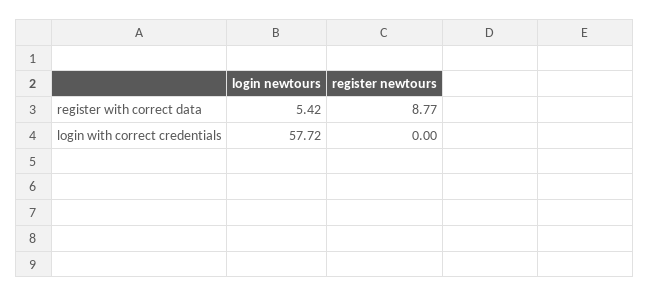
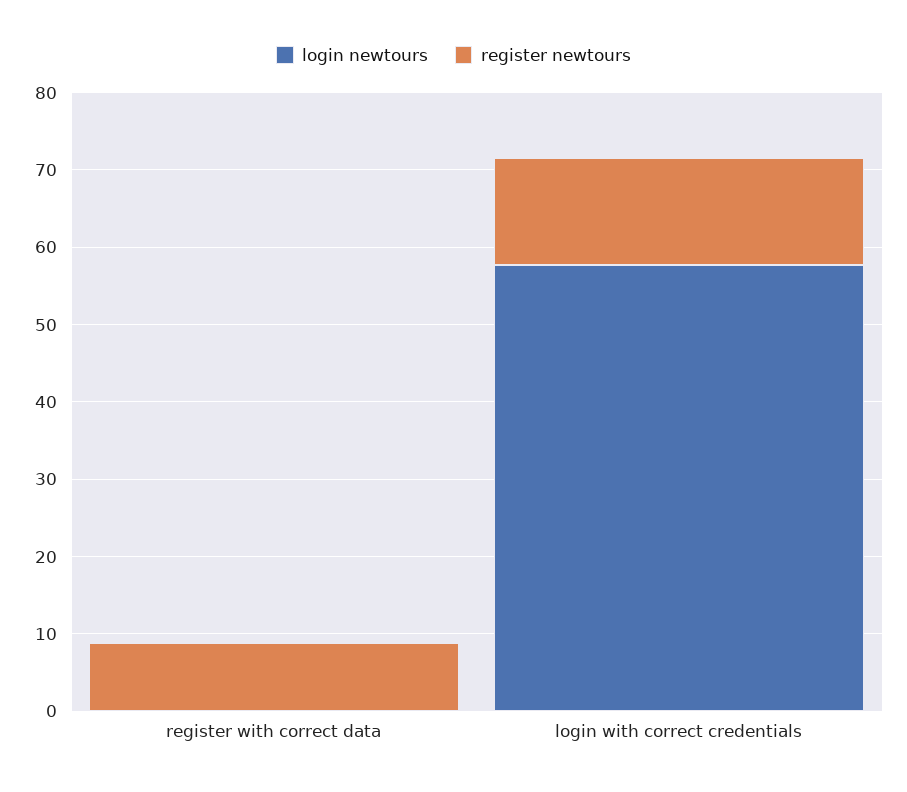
  {
    "login newtours": {
-     "register with correct data": 5.42,
+     "register with correct data": 0,
      "login with correct credentials": 57.72
    },
    "register newtours": {
      "register with correct data": 8.77,
-     "login with correct credentials": 0
+     "login with correct credentials": 14
    }
  }

